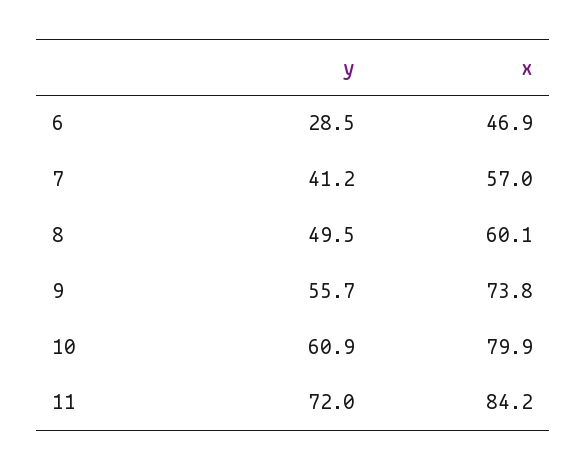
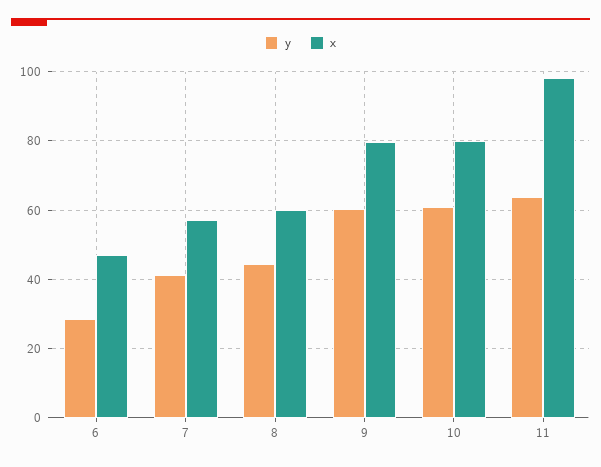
  {
    "y": {
      "6": 28.5,
      "7": 41.2,
-     "8": 49.5,
+     "8": 44,
-     "9": 55.7,
+     "9": 60,
      "10": 60.9,
-     "11": 72
+     "11": 64
    },
    "x": {
      "6": 46.9,
      "7": 57,
      "8": 60.1,
-     "9": 73.8,
+     "9": 80,
      "10": 79.9,
-     "11": 84.2
+     "11": 98
    }
  }

